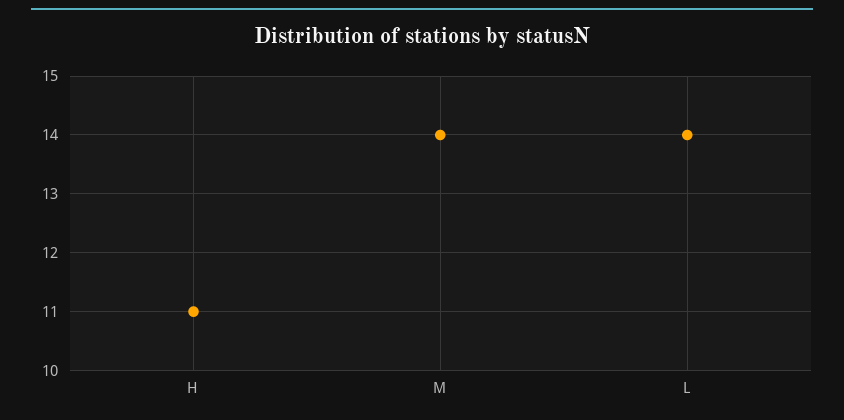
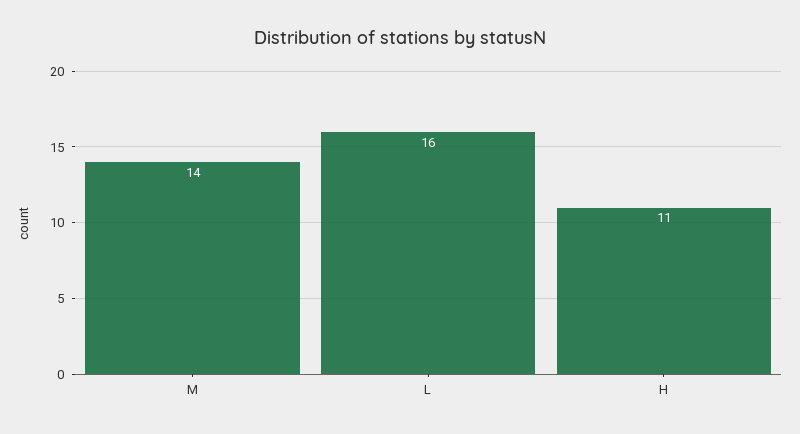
  {
    "H": 11,
    "M": 14,
-   "L": 14
+   "L": 16
  }

